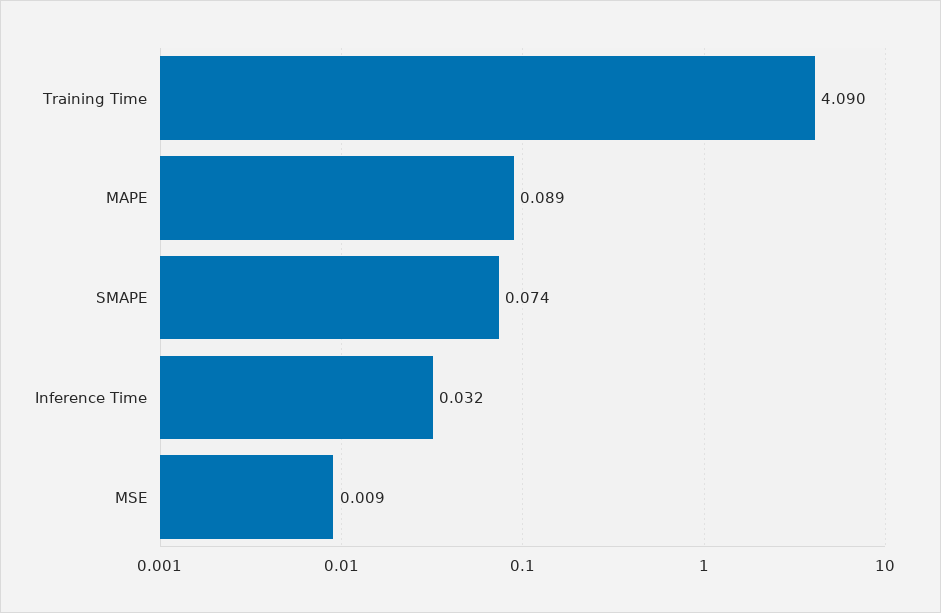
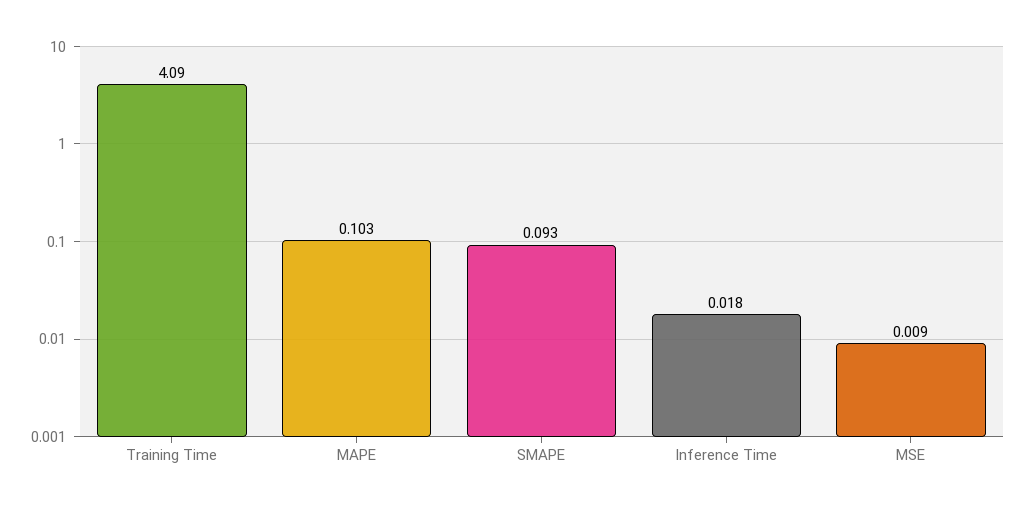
  {
    "Training Time": 4.09,
-   "MAPE": 0.089,
+   "MAPE": 0.103,
-   "SMAPE": 0.074,
+   "SMAPE": 0.093,
-   "Inference Time": 0.032,
+   "Inference Time": 0.018,
    "MSE": 0.009
  }

